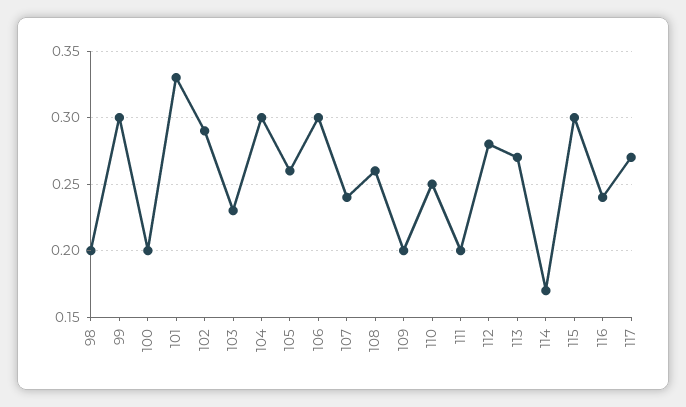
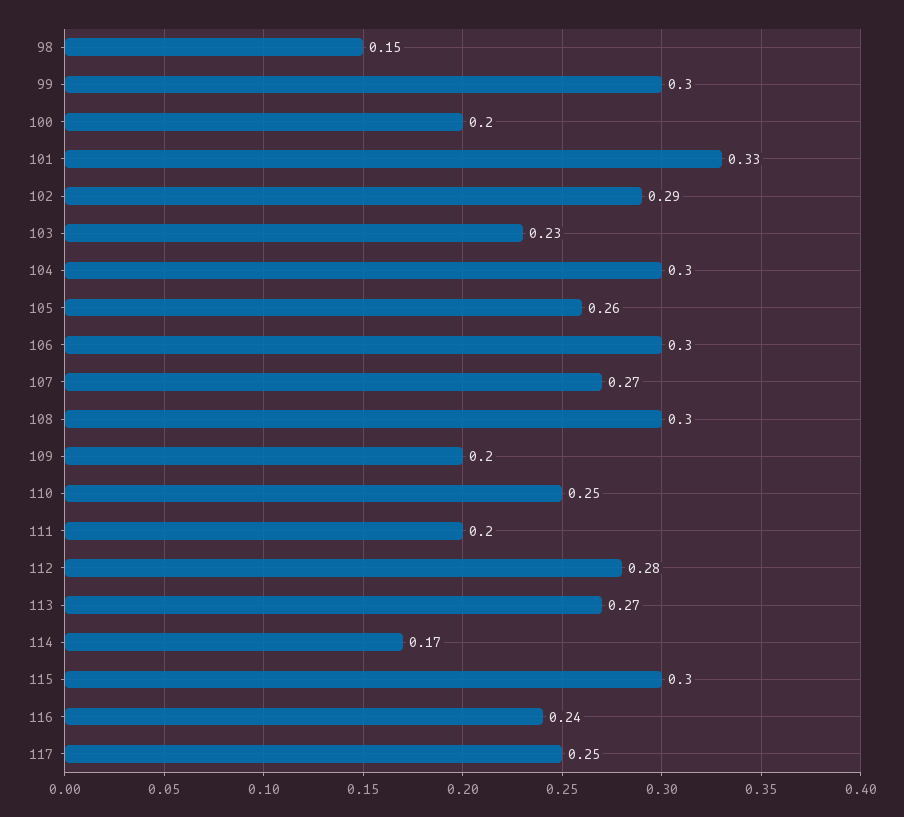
  {
-   "98": 0.2,
+   "98": 0.15,
    "99": 0.3,
    "100": 0.2,
    "101": 0.33,
    "102": 0.29,
    "103": 0.23,
    "104": 0.3,
    "105": 0.26,
    "106": 0.3,
-   "107": 0.24,
+   "107": 0.27,
-   "108": 0.26,
+   "108": 0.3,
    "109": 0.2,
    "110": 0.25,
    "111": 0.2,
    "112": 0.28,
    "113": 0.27,
    "114": 0.17,
    "115": 0.3,
    "116": 0.24,
-   "117": 0.27
+   "117": 0.25
  }

